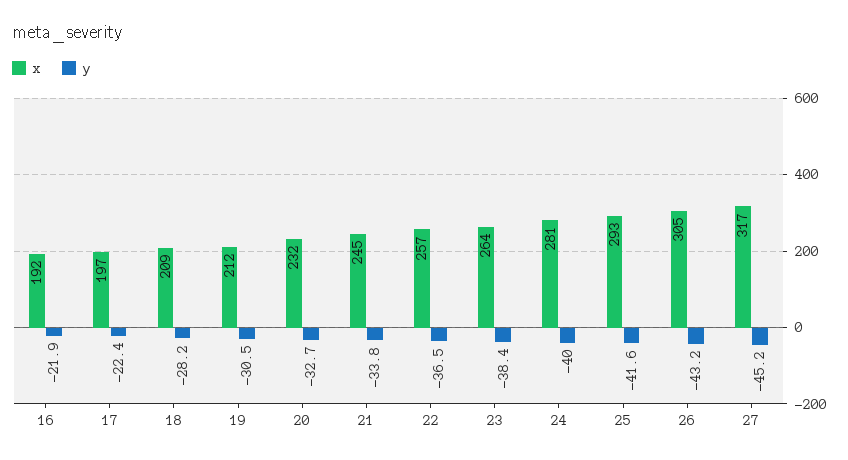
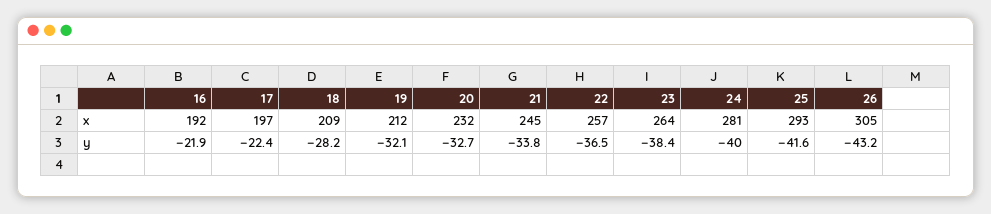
  {
    "x": {
      "16": 192,
      "17": 197,
      "18": 209,
      "19": 212,
      "20": 232,
      "21": 245,
      "22": 257,
      "23": 264,
      "24": 281,
      "25": 293,
-     "26": 305,
+     "26": 305
-     "27": 317
    },
    "y": {
      "16": -21.9,
      "17": -22.4,
      "18": -28.2,
-     "19": -30.5,
+     "19": -32.1,
      "20": -32.7,
      "21": -33.8,
      "22": -36.5,
      "23": -38.4,
      "24": -40,
      "25": -41.6,
-     "26": -43.2,
+     "26": -43.2
-     "27": -45.2
    }
  }

